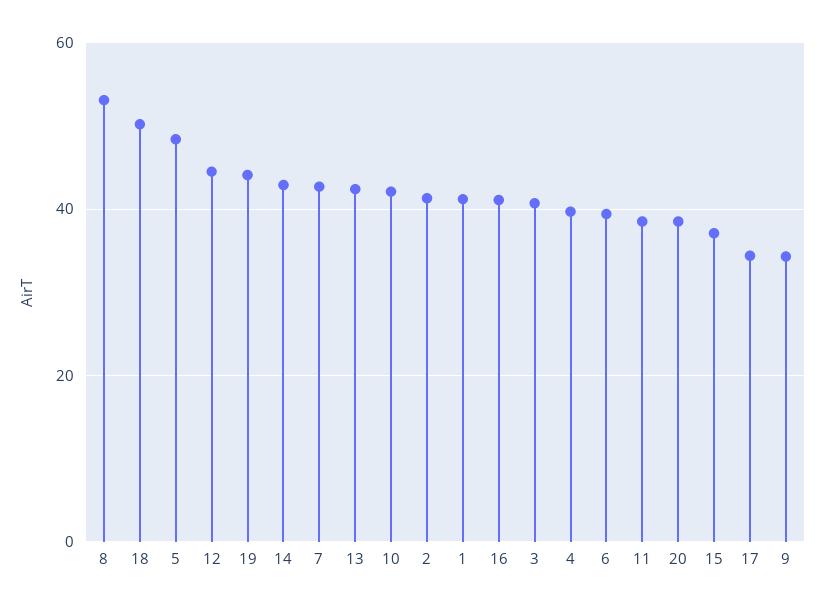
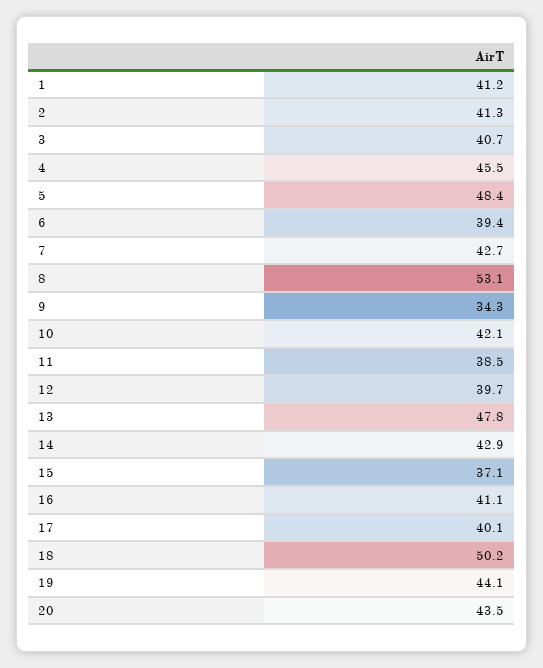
  {
    "8": 53.1,
    "18": 50.2,
    "5": 48.4,
-   "12": 44,
+   "12": 39.7,
    "19": 44.1,
    "14": 42.9,
    "7": 42.7,
-   "13": 42,
+   "13": 47.8,
    "10": 42.1,
    "2": 41.3,
    "1": 41.2,
    "16": 41.1,
    "3": 40.7,
-   "4": 40,
+   "4": 45.5,
    "6": 39.4,
    "11": 38.5,
-   "20": 38,
+   "20": 43.5,
    "15": 37.1,
-   "17": 34,
+   "17": 40.1,
    "9": 34.3
  }

